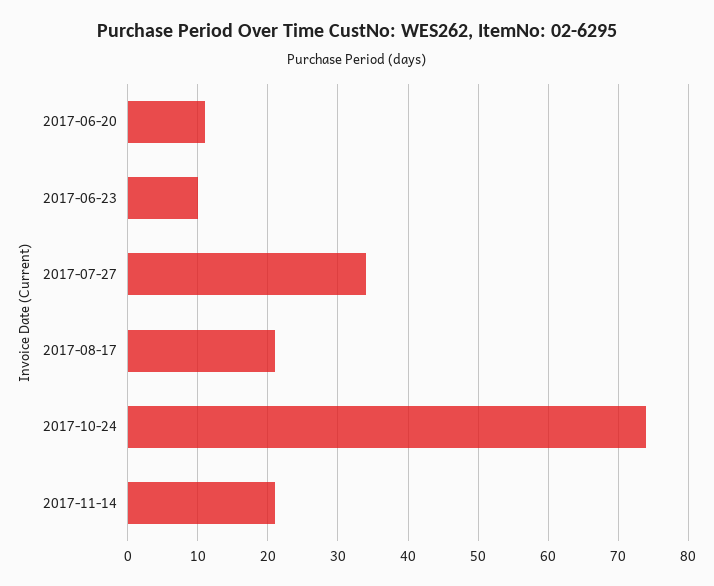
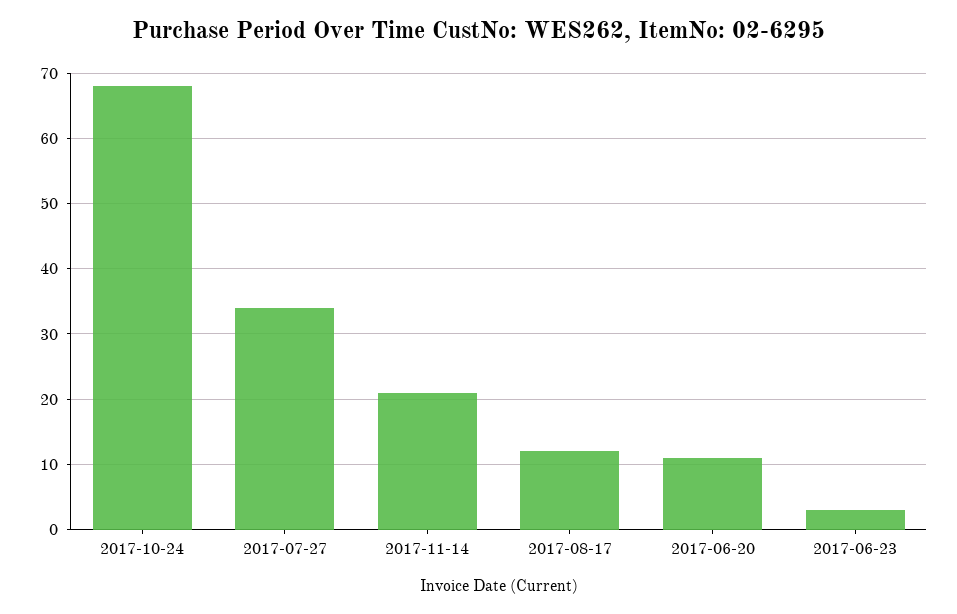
  {
    "2017-06-20": 11,
-   "2017-06-23": 10,
+   "2017-06-23": 3,
    "2017-07-27": 34,
-   "2017-08-17": 21,
+   "2017-08-17": 12,
-   "2017-10-24": 74,
+   "2017-10-24": 68,
    "2017-11-14": 21
  }

